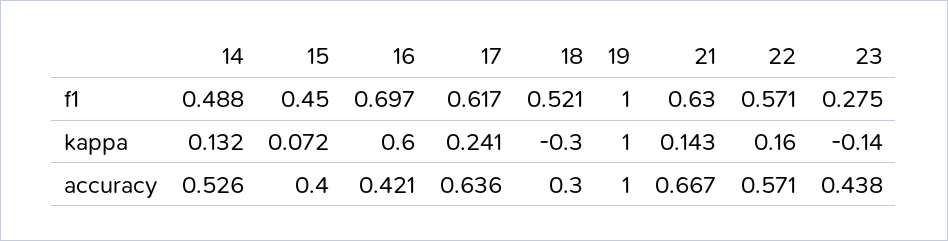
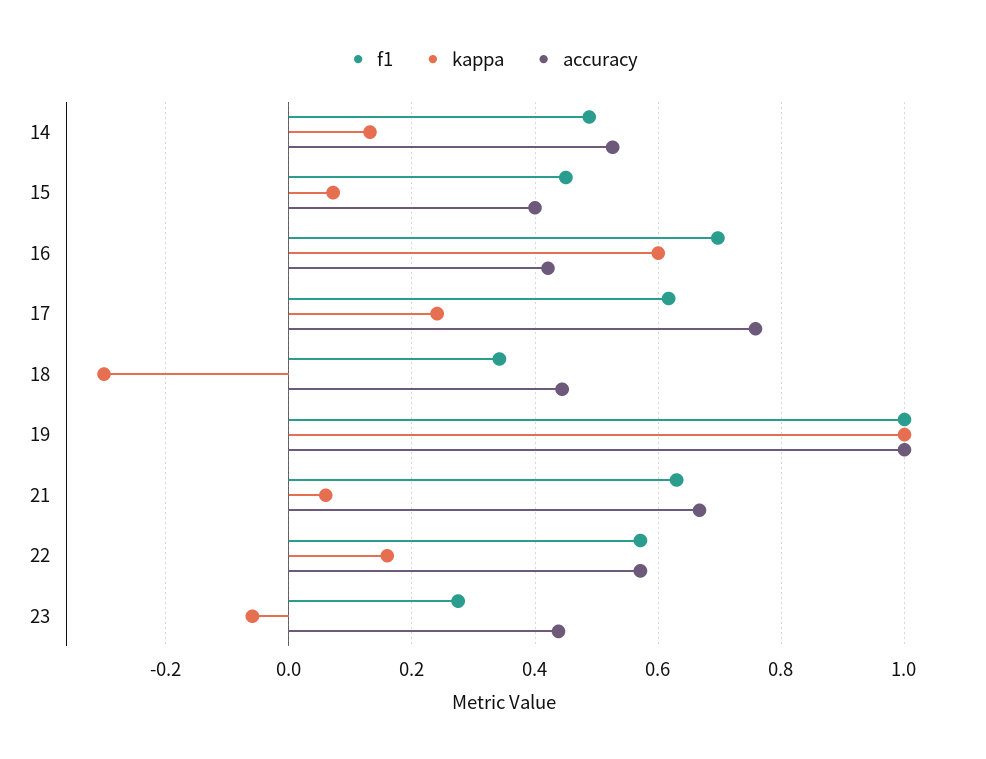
  {
    "f1": {
      "14": 0.488,
      "15": 0.45,
      "16": 0.697,
      "17": 0.617,
-     "18": 0.521,
+     "18": 0.34,
      "19": 1,
      "21": 0.63,
      "22": 0.571,
      "23": 0.275
    },
    "kappa": {
      "14": 0.132,
      "15": 0.072,
      "16": 0.6,
      "17": 0.241,
      "18": -0.3,
      "19": 1,
-     "21": 0.143,
+     "21": 0.06,
      "22": 0.16,
-     "23": -0.14
+     "23": -0.06
    },
    "accuracy": {
      "14": 0.526,
      "15": 0.4,
      "16": 0.421,
-     "17": 0.636,
+     "17": 0.76,
-     "18": 0.3,
+     "18": 0.44,
      "19": 1,
      "21": 0.667,
      "22": 0.571,
      "23": 0.438
    }
  }

